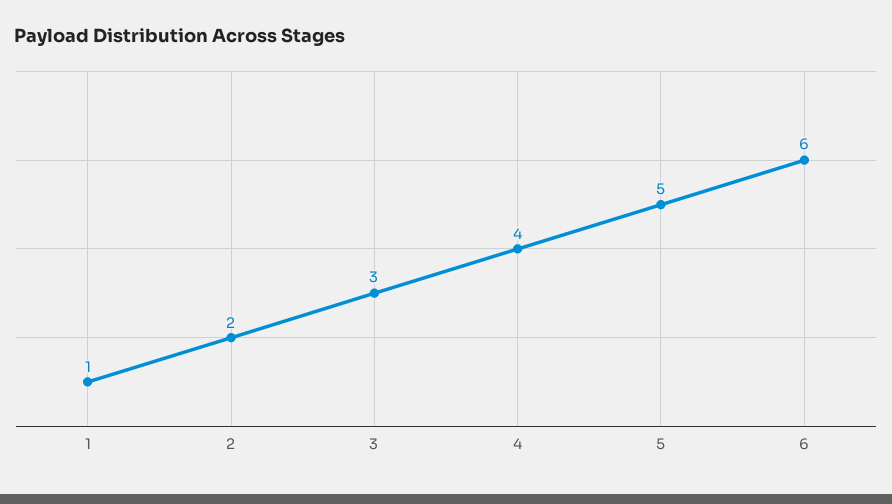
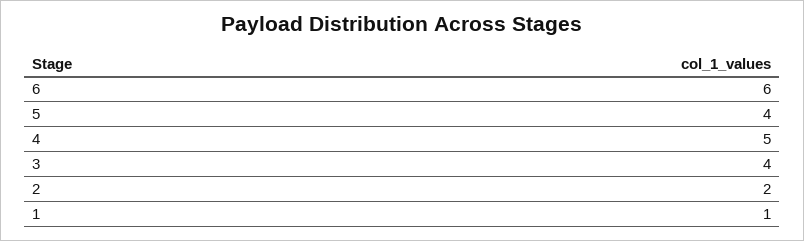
  {
    "1": 1,
    "2": 2,
-   "3": 3,
+   "3": 4,
-   "4": 4,
+   "4": 5,
-   "5": 5,
+   "5": 4,
    "6": 6
  }

